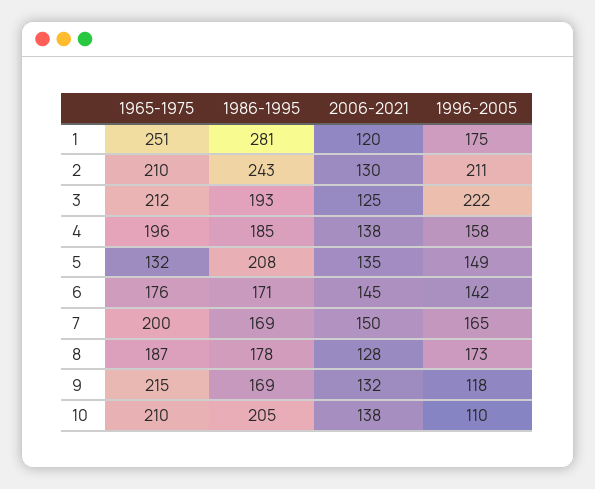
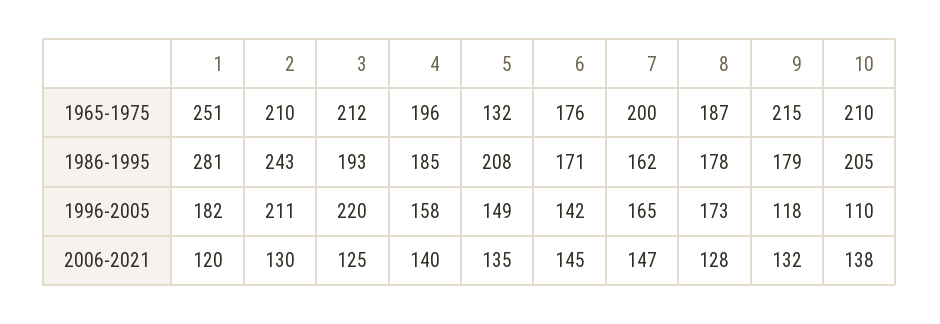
  {
    "1965-1975": {
      "1": 251,
      "2": 210,
      "3": 212,
      "4": 196,
      "5": 132,
      "6": 176,
      "7": 200,
      "8": 187,
      "9": 215,
      "10": 210
    },
    "1986-1995": {
      "1": 281,
      "2": 243,
      "3": 193,
      "4": 185,
      "5": 208,
      "6": 171,
-     "7": 169,
+     "7": 162,
      "8": 178,
-     "9": 169,
+     "9": 179,
      "10": 205
    },
    "2006-2021": {
      "1": 120,
      "2": 130,
      "3": 125,
-     "4": 138,
+     "4": 140,
      "5": 135,
      "6": 145,
-     "7": 150,
+     "7": 147,
      "8": 128,
      "9": 132,
      "10": 138
    },
    "1996-2005": {
-     "1": 175,
+     "1": 182,
      "2": 211,
-     "3": 222,
+     "3": 220,
      "4": 158,
      "5": 149,
      "6": 142,
      "7": 165,
      "8": 173,
      "9": 118,
      "10": 110
    }
  }

